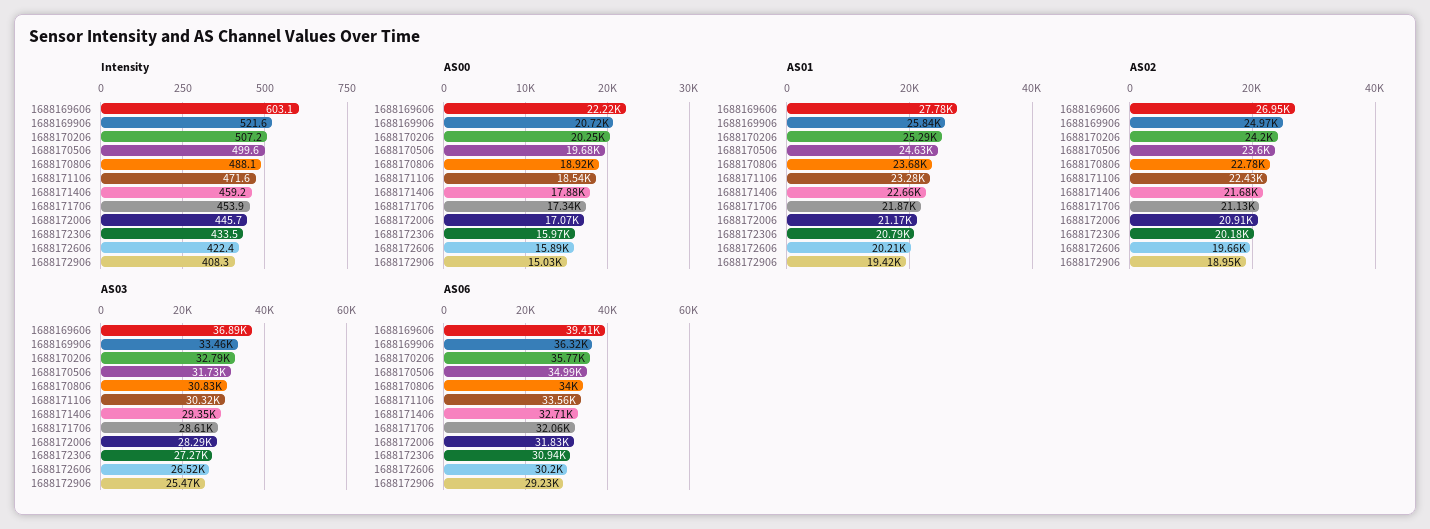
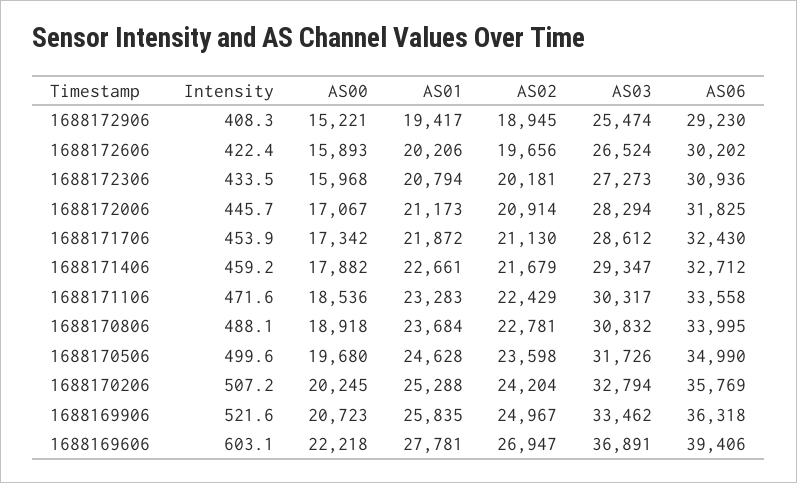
  {
    "Intensity": {
      "1688169606": 603.1,
      "1688169906": 521.6,
      "1688170206": 507.2,
      "1688170506": 499.6,
      "1688170806": 488.1,
      "1688171106": 471.6,
      "1688171406": 459.2,
      "1688171706": 453.9,
      "1688172006": 445.7,
      "1688172306": 433.5,
      "1688172606": 422.4,
      "1688172906": 408.3
    },
    "AS00": {
      "1688169606": 22218,
      "1688169906": 20723,
      "1688170206": 20245,
      "1688170506": 19680,
      "1688170806": 18918,
      "1688171106": 18536,
      "1688171406": 17882,
      "1688171706": 17342,
      "1688172006": 17067,
      "1688172306": 15968,
      "1688172606": 15893,
-     "1688172906": 15030
+     "1688172906": 15221
    },
    "AS01": {
      "1688169606": 27781,
      "1688169906": 25835,
      "1688170206": 25288,
      "1688170506": 24628,
      "1688170806": 23684,
      "1688171106": 23283,
      "1688171406": 22661,
      "1688171706": 21872,
      "1688172006": 21173,
      "1688172306": 20794,
      "1688172606": 20206,
      "1688172906": 19417
    },
    "AS02": {
      "1688169606": 26947,
      "1688169906": 24967,
      "1688170206": 24204,
      "1688170506": 23598,
      "1688170806": 22781,
      "1688171106": 22429,
      "1688171406": 21679,
      "1688171706": 21130,
      "1688172006": 20914,
      "1688172306": 20181,
      "1688172606": 19656,
      "1688172906": 18945
    },
    "AS03": {
      "1688169606": 36891,
      "1688169906": 33462,
      "1688170206": 32794,
      "1688170506": 31726,
      "1688170806": 30832,
      "1688171106": 30317,
      "1688171406": 29347,
      "1688171706": 28612,
      "1688172006": 28294,
      "1688172306": 27273,
      "1688172606": 26524,
      "1688172906": 25474
    },
    "AS06": {
      "1688169606": 39406,
      "1688169906": 36318,
      "1688170206": 35769,
      "1688170506": 34990,
      "1688170806": 33995,
      "1688171106": 33558,
      "1688171406": 32712,
-     "1688171706": 32060,
+     "1688171706": 32430,
      "1688172006": 31825,
      "1688172306": 30936,
      "1688172606": 30202,
      "1688172906": 29230
    }
  }

